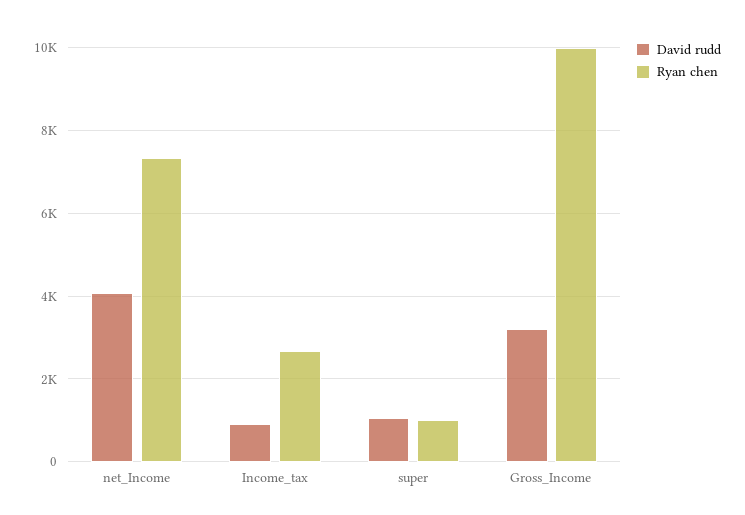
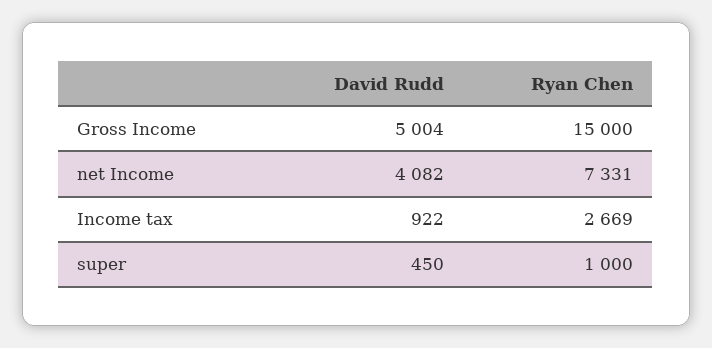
  {
    "David rudd": {
      "net_Income": 4082,
      "Income_tax": 922,
-     "super": 1000,
+     "super": 450,
-     "Gross_Income": 3200
+     "Gross_Income": 5004
    },
    "Ryan chen": {
      "net_Income": 7331,
      "Income_tax": 2669,
      "super": 1000,
-     "Gross_Income": 10000
+     "Gross_Income": 15000
    }
  }

